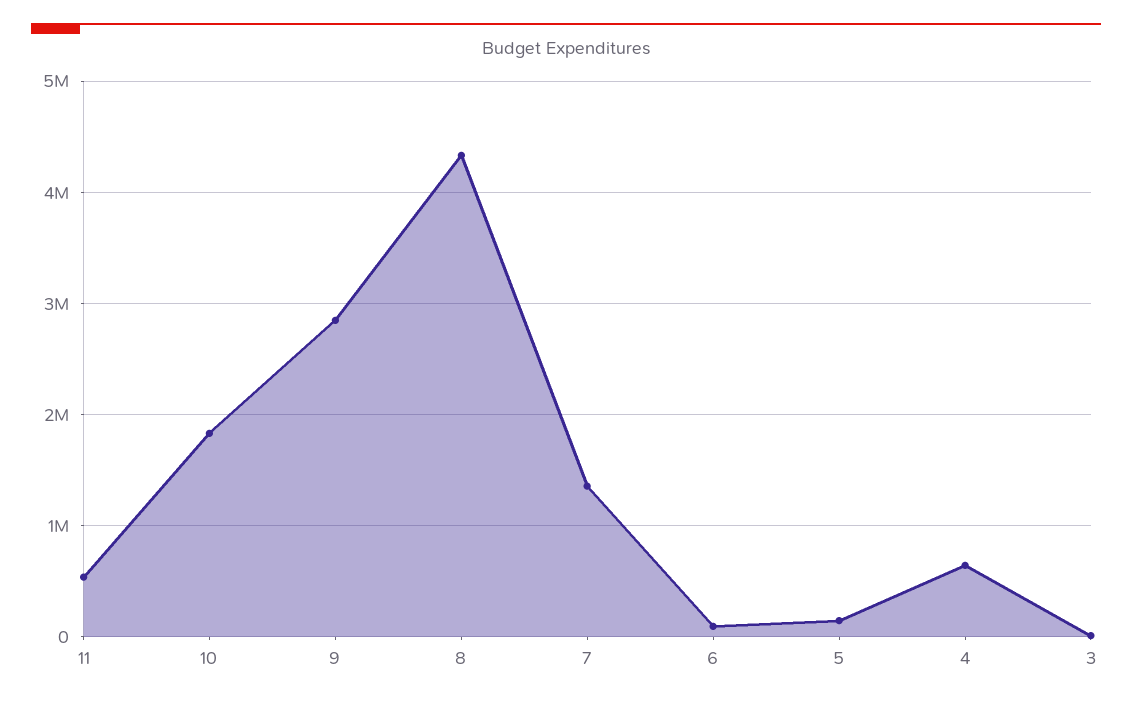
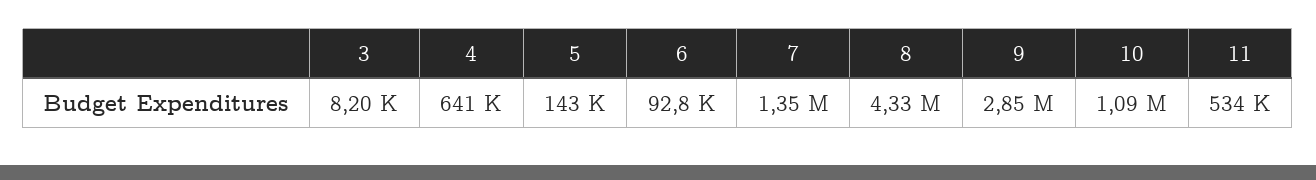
  {
    "11": 534000,
-   "10": 1800000,
+   "10": 1090000,
    "9": 2850000,
    "8": 4330000,
    "7": 1350000,
    "6": 92800,
    "5": 143000,
    "4": 641000,
    "3": 8200
  }

